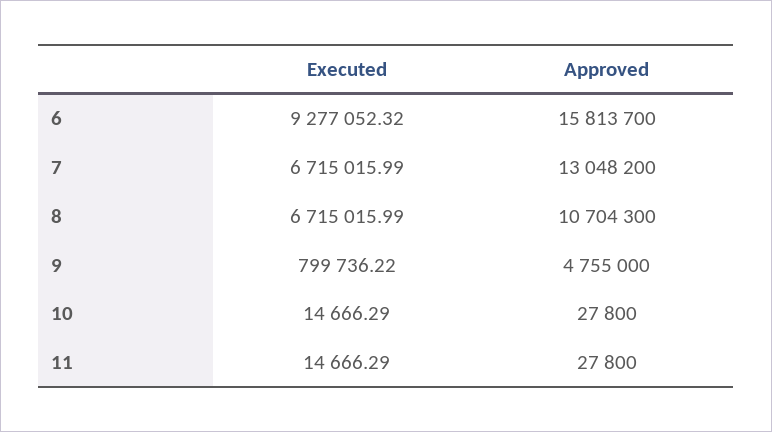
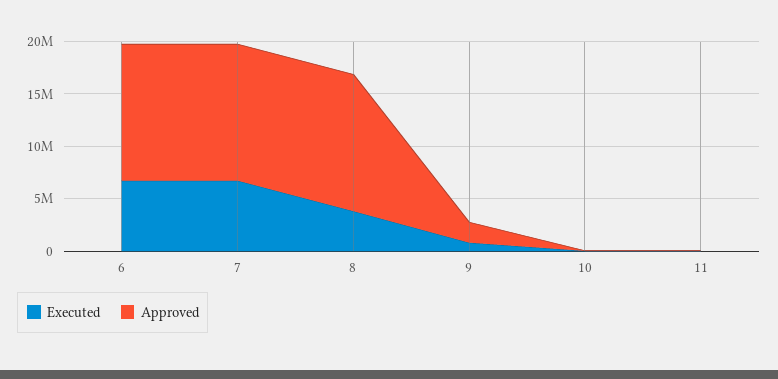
  {
    "Executed": {
-     "6": 9277052.32,
+     "6": 7000000,
      "7": 6715015.99,
-     "8": 6715015.99,
+     "8": 4000000,
      "9": 799736.22,
      "10": 14666.29,
      "11": 14666.29
    },
    "Approved": {
-     "6": 15813700,
+     "6": 13000000,
      "7": 13048200,
-     "8": 10704300,
+     "8": 13000000,
-     "9": 4755000,
+     "9": 2000000,
      "10": 27800,
      "11": 27800
    }
  }

